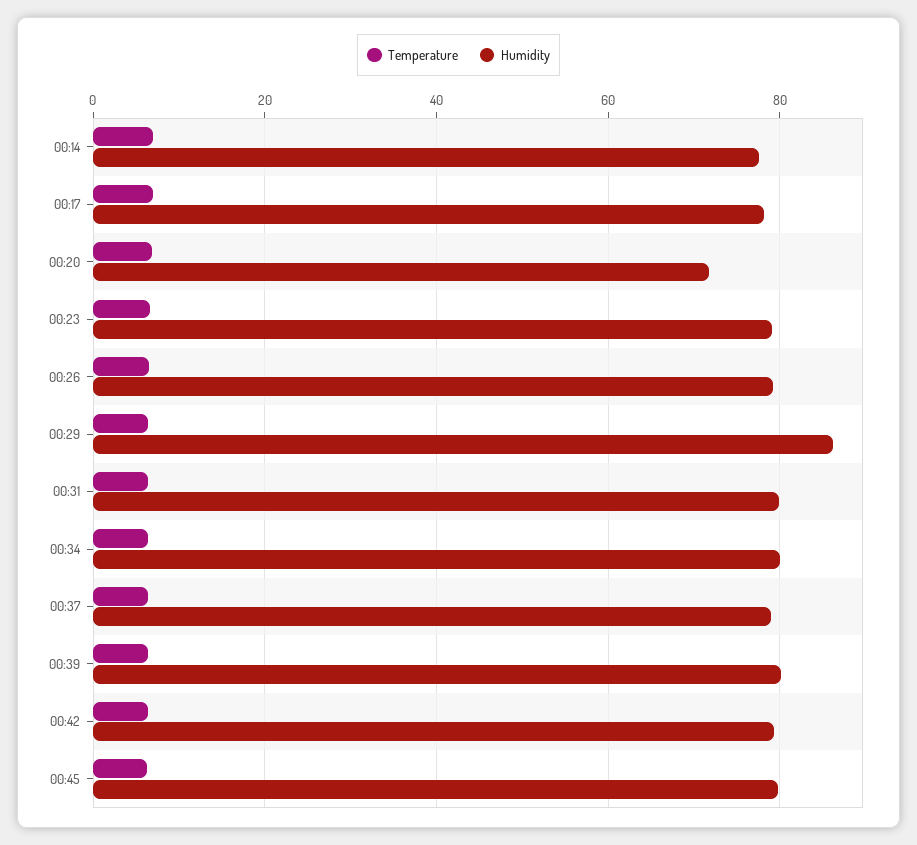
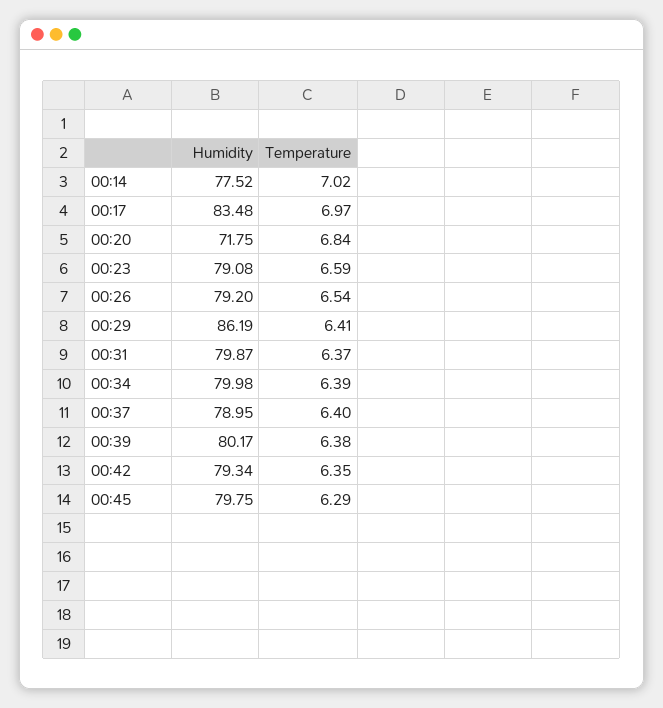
  {
    "Temperature": {
      "00:14": 7.02,
      "00:17": 6.97,
      "00:20": 6.84,
      "00:23": 6.59,
      "00:26": 6.54,
      "00:29": 6.41,
      "00:31": 6.37,
      "00:34": 6.39,
      "00:37": 6.4,
      "00:39": 6.38,
      "00:42": 6.35,
      "00:45": 6.29
    },
    "Humidity": {
      "00:14": 77.52,
-     "00:17": 78,
+     "00:17": 83.48,
      "00:20": 71.75,
      "00:23": 79.08,
      "00:26": 79.2,
      "00:29": 86.19,
      "00:31": 79.87,
      "00:34": 79.98,
      "00:37": 78.95,
      "00:39": 80.17,
      "00:42": 79.34,
      "00:45": 79.75
    }
  }

